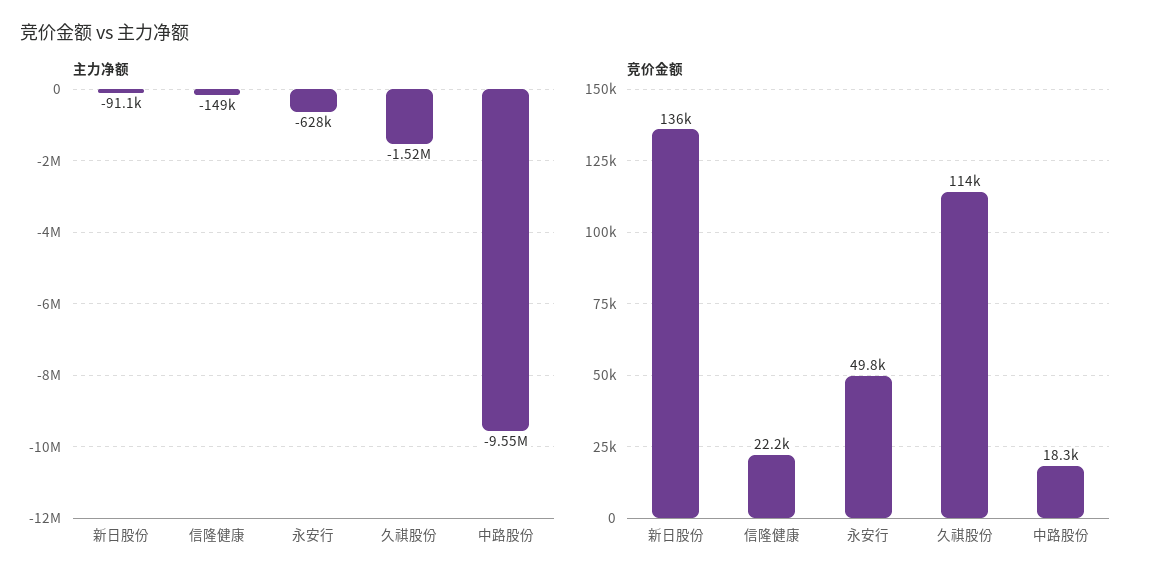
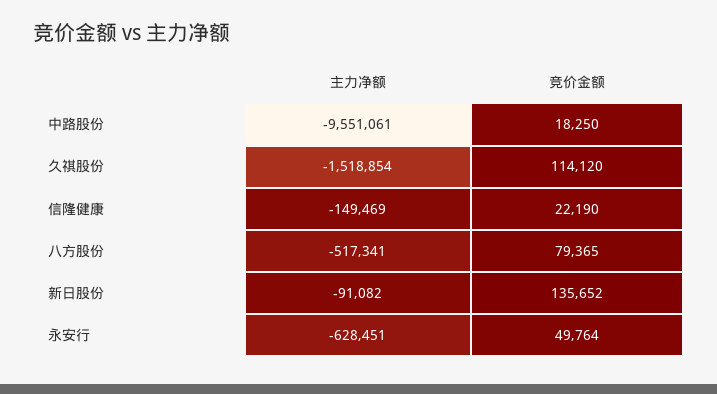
  {
    "主力净额": {
      "新日股份": -91082,
      "信隆健康": -149469,
      "永安行": -628451,
      "久祺股份": -1518854,
-     "中路股份": -9551061
+     "中路股份": -9551061,
+     "八方股份": -517341
    },
    "竞价金额": {
      "新日股份": 135652,
      "信隆健康": 22190,
      "永安行": 49764,
      "久祺股份": 114120,
-     "中路股份": 18250
+     "中路股份": 18250,
+     "八方股份": 79365
    }
  }

